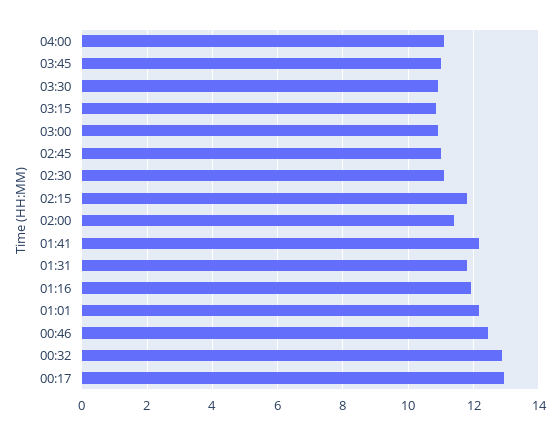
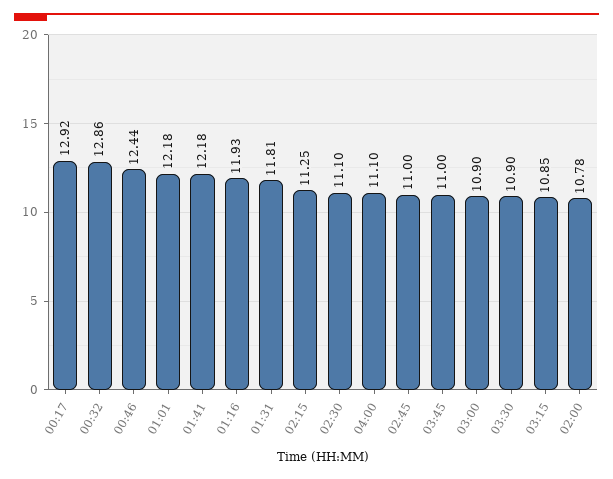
  {
    "04:00": 11.1,
    "03:45": 11,
    "03:30": 10.9,
    "03:15": 10.85,
    "03:00": 10.9,
    "02:45": 11,
    "02:30": 11.1,
-   "02:15": 11.8,
+   "02:15": 11.25,
-   "02:00": 11.4,
+   "02:00": 10.78,
    "01:41": 12.18,
    "01:31": 11.81,
    "01:16": 11.93,
    "01:01": 12.18,
    "00:46": 12.44,
    "00:32": 12.86,
    "00:17": 12.92
  }

